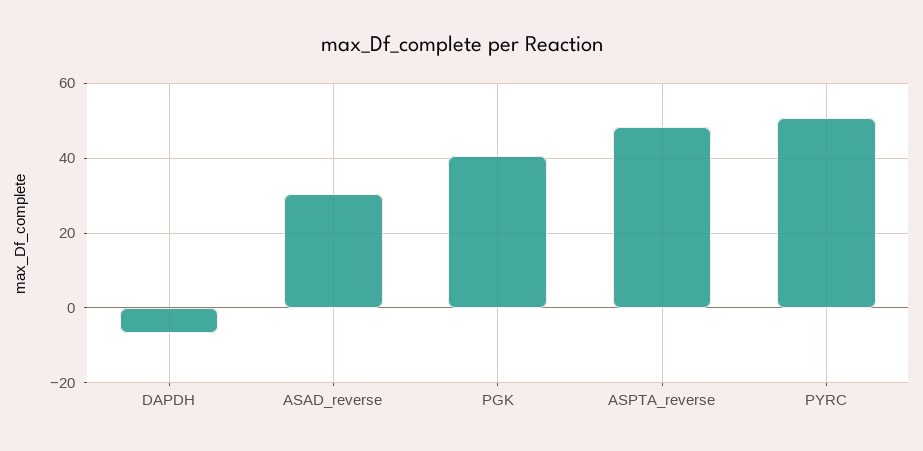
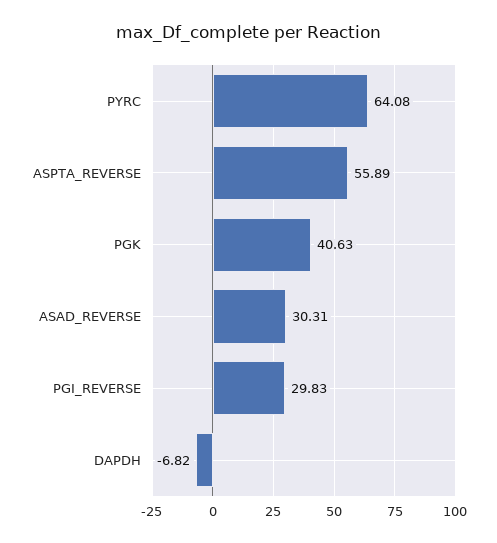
  {
    "DAPDH": -6.82,
    "ASAD_reverse": 30.31,
    "PGK": 40.63,
-   "ASPTA_reverse": 48,
+   "ASPTA_reverse": 55.89,
-   "PYRC": 50
+   "PYRC": 64.08,
+   "PGI_REVERSE": 29.83
  }

